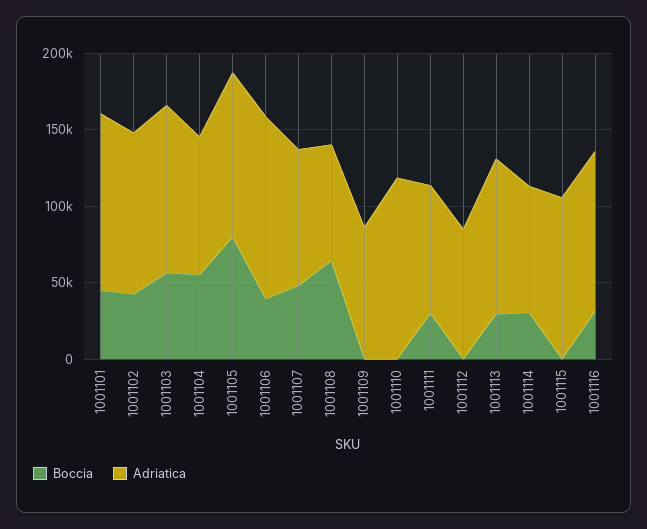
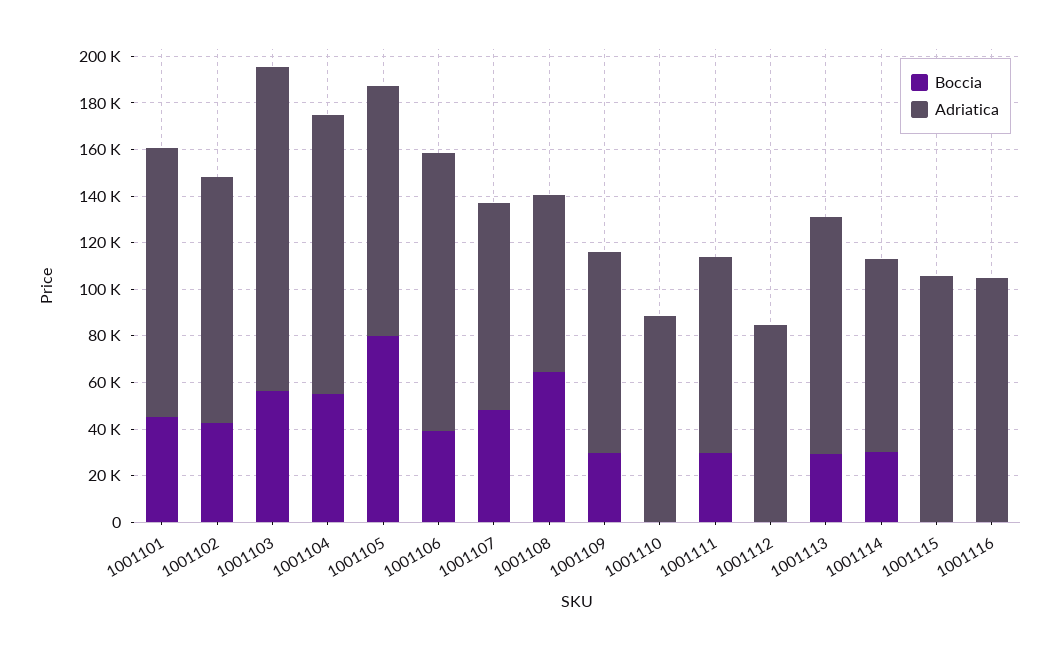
  {
    "Boccia": {
      "1001101": 45000,
      "1001102": 40000,
      "1001103": 55000,
      "1001104": 55000,
      "1001105": 80000,
      "1001106": 40000,
      "1001107": 50000,
      "1001108": 65000,
-     "1001109": 0,
+     "1001109": 30000,
      "1001110": 0,
      "1001111": 30000,
      "1001112": 0,
      "1001113": 30000,
      "1001114": 30000,
      "1001115": 0,
-     "1001116": 30000
+     "1001116": 0
    },
    "Adriatica": {
      "1001101": 115000,
      "1001102": 105000,
-     "1001103": 110000,
+     "1001103": 140000,
-     "1001104": 90000,
+     "1001104": 120000,
      "1001105": 110000,
      "1001106": 120000,
      "1001107": 90000,
      "1001108": 75000,
      "1001109": 85000,
-     "1001110": 120000,
+     "1001110": 90000,
      "1001111": 85000,
      "1001112": 85000,
      "1001113": 100000,
      "1001114": 85000,
      "1001115": 105000,
      "1001116": 105000
    }
  }

